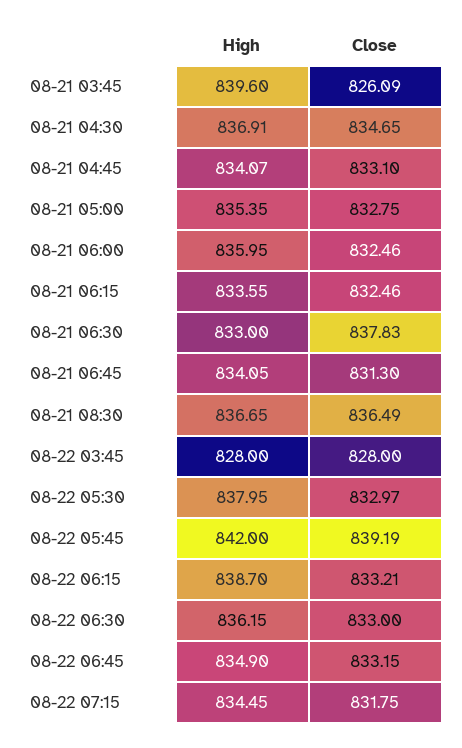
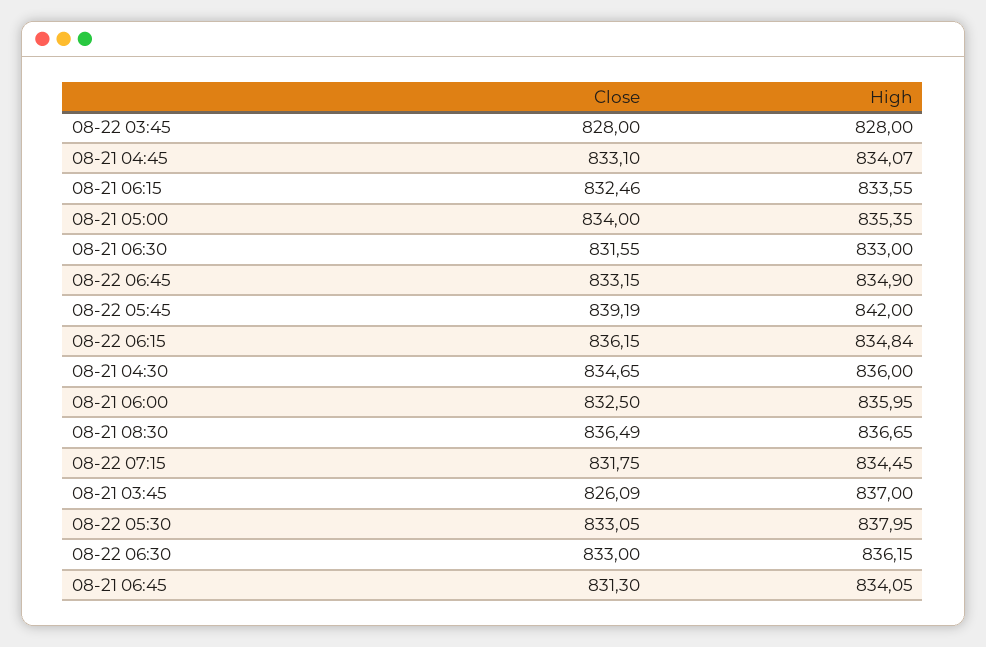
  {
    "High": {
-     "08-21 03:45": 839.6,
+     "08-21 03:45": 837,
-     "08-21 04:30": 836.91,
+     "08-21 04:30": 836,
      "08-21 04:45": 834.07,
      "08-21 05:00": 835.35,
      "08-21 06:00": 835.95,
      "08-21 06:15": 833.55,
      "08-21 06:30": 833,
      "08-21 06:45": 834.05,
      "08-21 08:30": 836.65,
      "08-22 03:45": 828,
      "08-22 05:30": 837.95,
      "08-22 05:45": 842,
-     "08-22 06:15": 838.7,
+     "08-22 06:15": 834.84,
      "08-22 06:30": 836.15,
      "08-22 06:45": 834.9,
      "08-22 07:15": 834.45
    },
    "Close": {
      "08-21 03:45": 826.09,
      "08-21 04:30": 834.65,
      "08-21 04:45": 833.1,
-     "08-21 05:00": 832.75,
+     "08-21 05:00": 834,
-     "08-21 06:00": 832.46,
+     "08-21 06:00": 832.5,
      "08-21 06:15": 832.46,
-     "08-21 06:30": 837.83,
+     "08-21 06:30": 831.55,
      "08-21 06:45": 831.3,
      "08-21 08:30": 836.49,
      "08-22 03:45": 828,
-     "08-22 05:30": 832.97,
+     "08-22 05:30": 833.05,
      "08-22 05:45": 839.19,
-     "08-22 06:15": 833.21,
+     "08-22 06:15": 836.15,
      "08-22 06:30": 833,
      "08-22 06:45": 833.15,
      "08-22 07:15": 831.75
    }
  }

